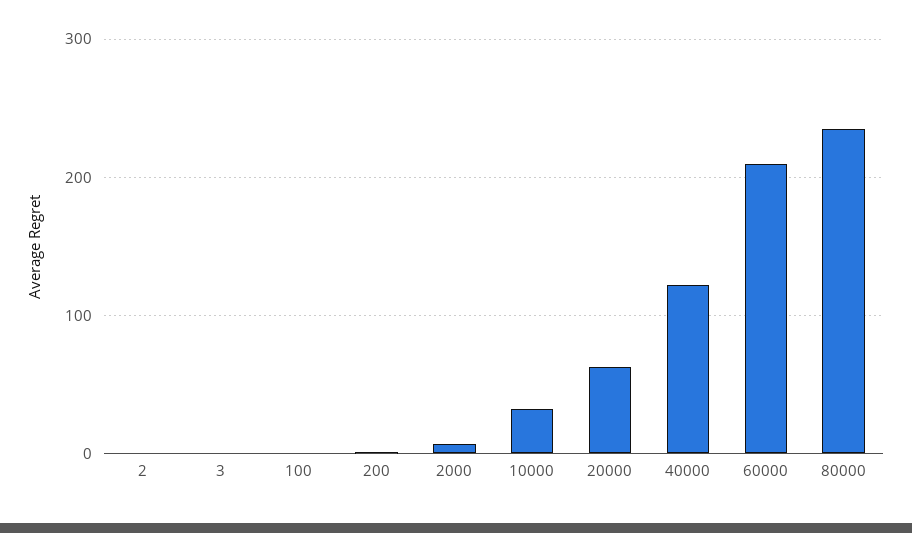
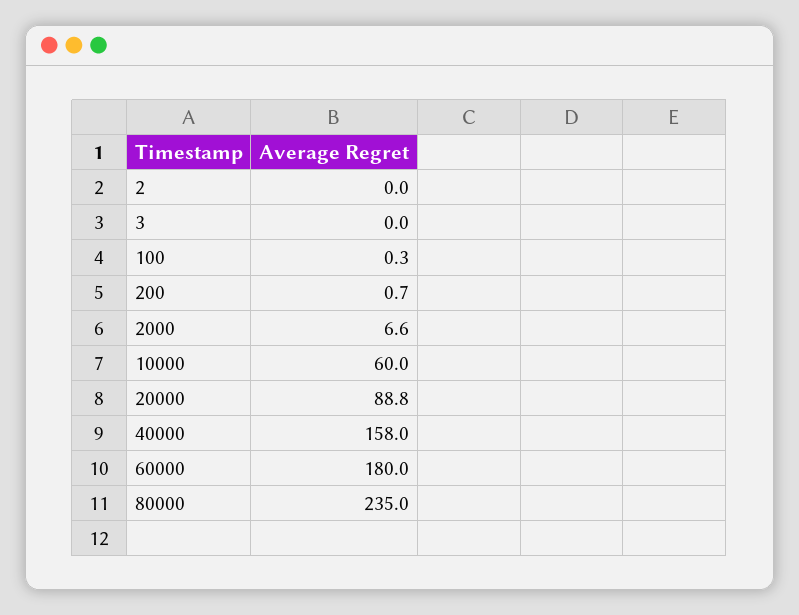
  {
    "2": 0,
    "3": 0,
    "100": 0.3,
    "200": 0.7,
    "2000": 6.6,
-   "10000": 30,
+   "10000": 60,
-   "20000": 60,
+   "20000": 88.8,
-   "40000": 120,
+   "40000": 158,
-   "60000": 210,
+   "60000": 180,
    "80000": 235
  }

